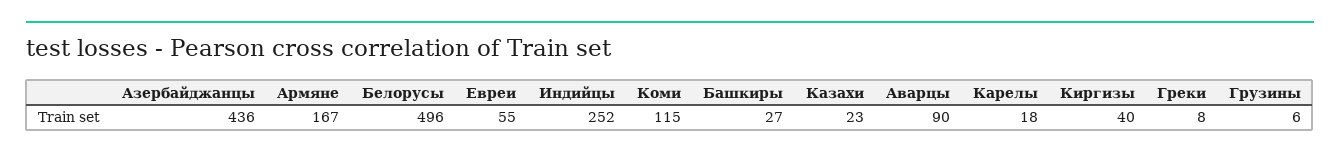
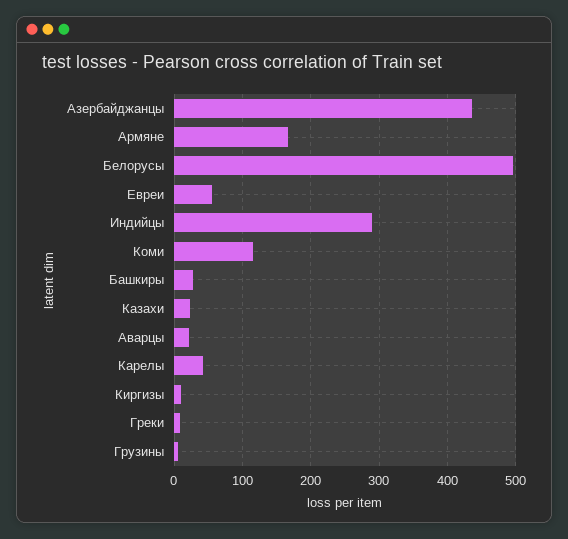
  {
    "Азербайджанцы": 436,
    "Армяне": 167,
    "Белорусы": 496,
    "Евреи": 55,
-   "Индийцы": 252,
+   "Индийцы": 290,
    "Коми": 115,
    "Башкиры": 27,
    "Казахи": 23,
-   "Аварцы": 90,
+   "Аварцы": 20,
-   "Карелы": 18,
+   "Карелы": 40,
-   "Киргизы": 40,
+   "Киргизы": 10,
    "Греки": 8,
    "Грузины": 6
  }

